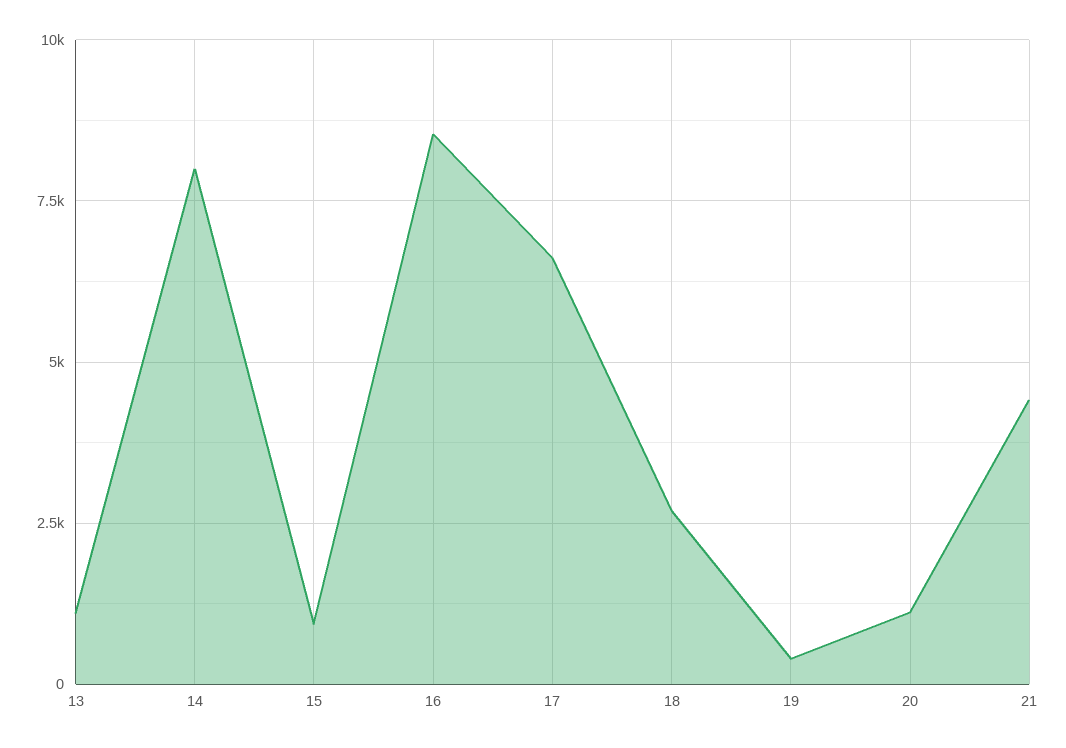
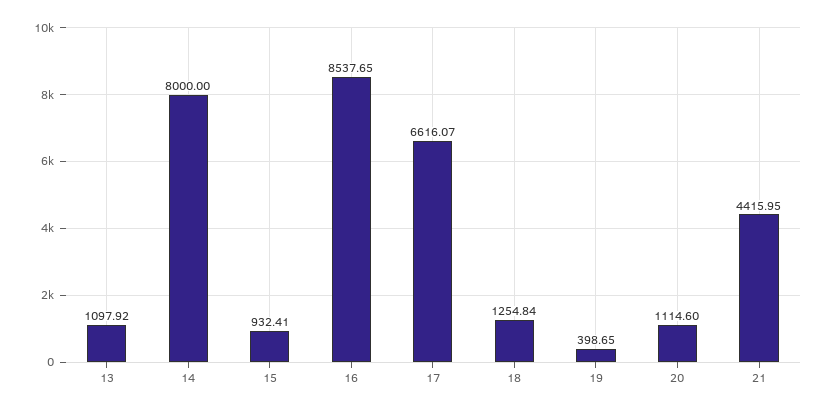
  {
    "13": 1097.92,
    "14": 8000,
    "15": 932.41,
    "16": 8537.65,
    "17": 6616.07,
-   "18": 2750,
+   "18": 1254.84,
    "19": 398.65,
    "20": 1114.6,
    "21": 4415.95
  }

